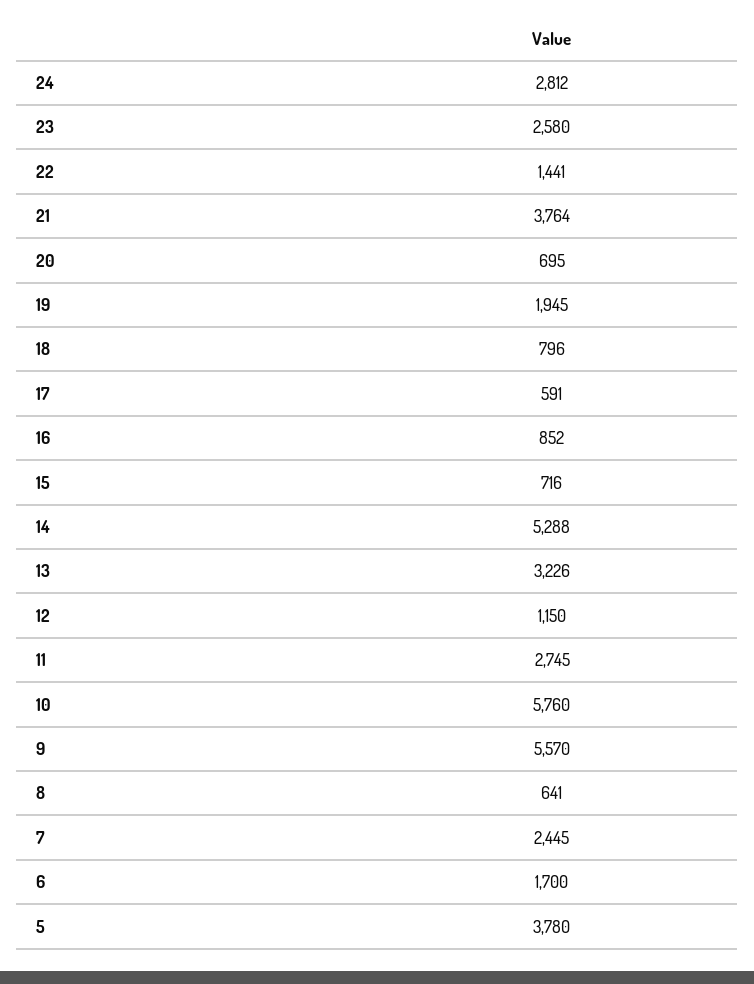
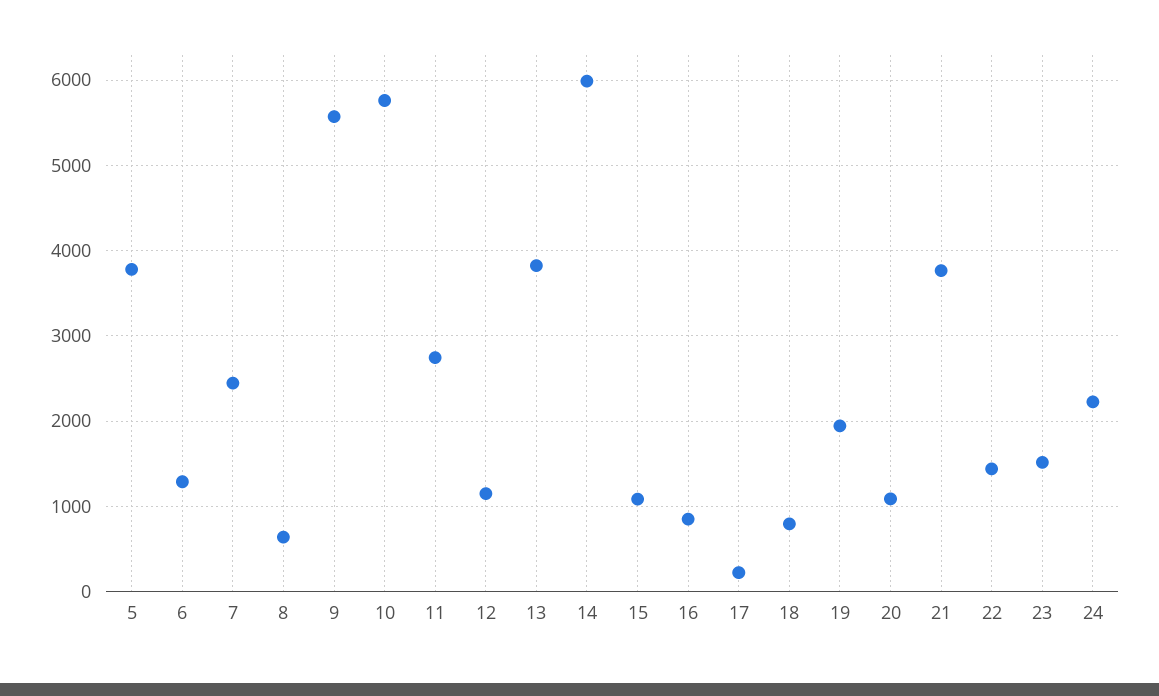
  {
-   "24": 2812,
+   "24": 2200,
-   "23": 2580,
+   "23": 1500,
    "22": 1441,
    "21": 3764,
-   "20": 695,
+   "20": 1100,
    "19": 1945,
    "18": 796,
-   "17": 591,
+   "17": 200,
    "16": 852,
-   "15": 716,
+   "15": 1100,
-   "14": 5288,
+   "14": 6000,
-   "13": 3226,
+   "13": 3800,
    "12": 1150,
    "11": 2745,
    "10": 5760,
    "9": 5570,
    "8": 641,
    "7": 2445,
-   "6": 1700,
+   "6": 1300,
    "5": 3780
  }

